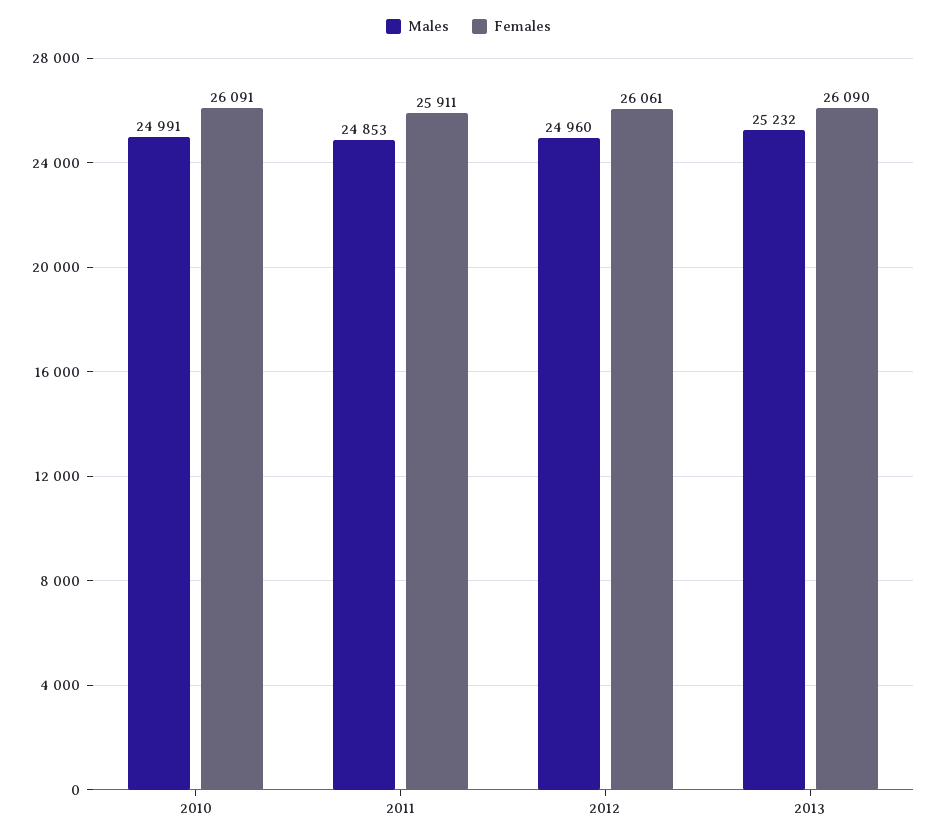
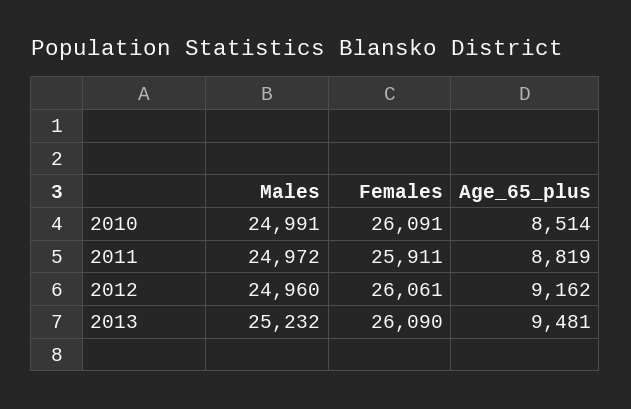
  {
    "Males": {
      "2010": 24991,
-     "2011": 24853,
+     "2011": 24972,
      "2012": 24960,
      "2013": 25232
    },
    "Females": {
      "2010": 26091,
      "2011": 25911,
      "2012": 26061,
      "2013": 26090
-   }
+   },
+   "Age_65_plus": {
+     "2010": 8514,
+     "2011": 8819,
+     "2012": 9162,
+     "2013": 9481
+   }
  }

